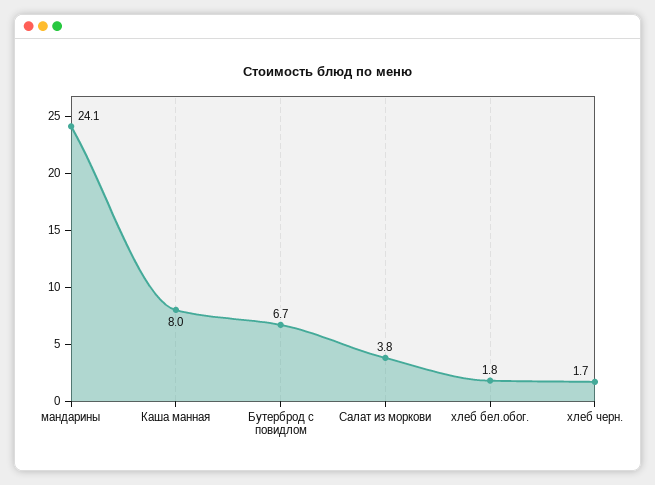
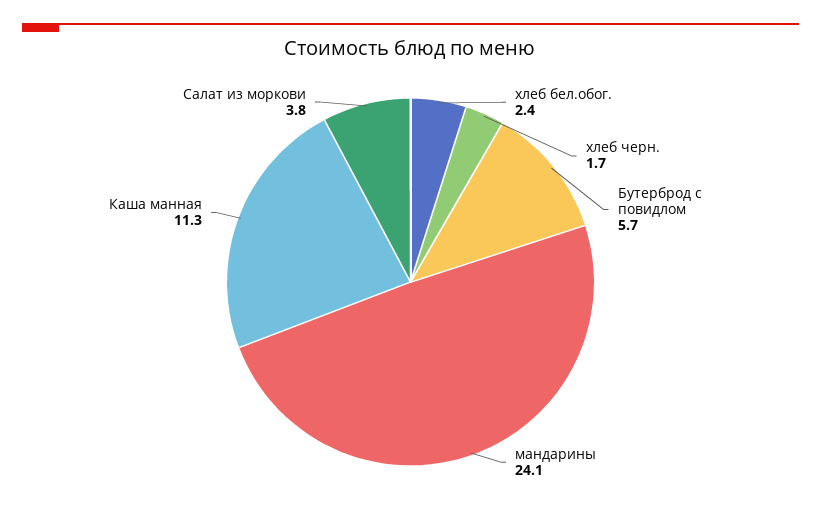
  {
    "мандарины": 24.1,
-   "Каша манная": 8,
+   "Каша манная": 11.3,
-   "Бутерброд с повидлом": 6.7,
+   "Бутерброд с повидлом": 5.7,
    "Салат из моркови": 3.8,
-   "хлеб бел.обог.": 1.8,
+   "хлеб бел.обог.": 2.4,
    "хлеб черн.": 1.7
  }

